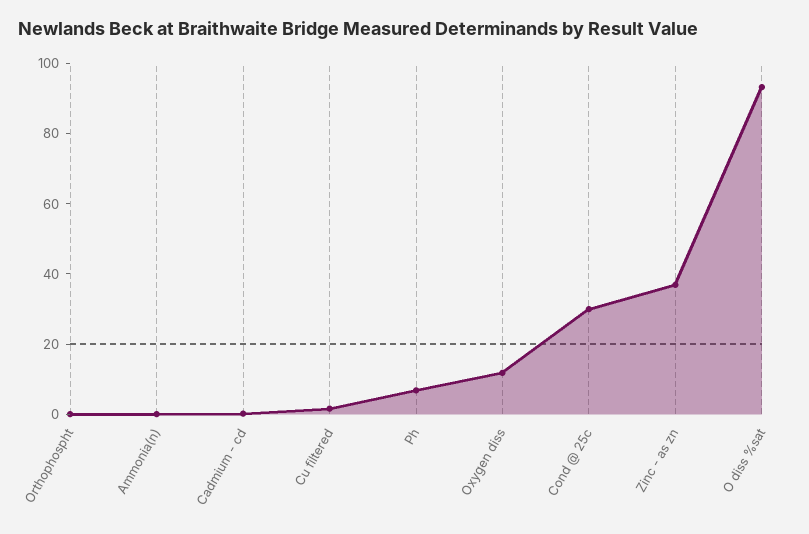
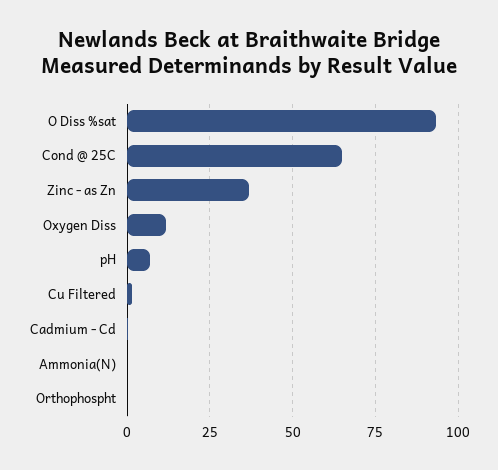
  {
    "Orthophospht": 0,
    "Ammonia(n)": 0,
    "Cadmium - cd": 0,
    "Cu filtered": 2.5,
    "Ph": 7.5,
    "Oxygen diss": 12.5,
-   "Cond @ 25c": 30,
+   "Cond @ 25c": 65,
    "Zinc - as zn": 37.5,
    "O diss %sat": 92.5
  }

